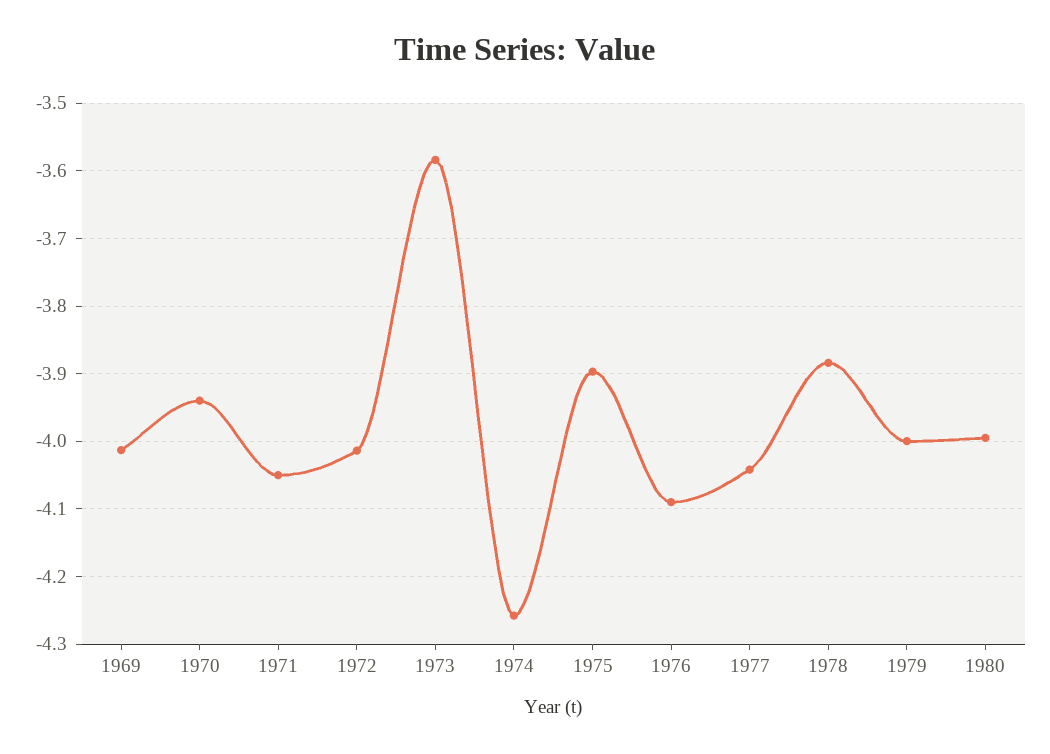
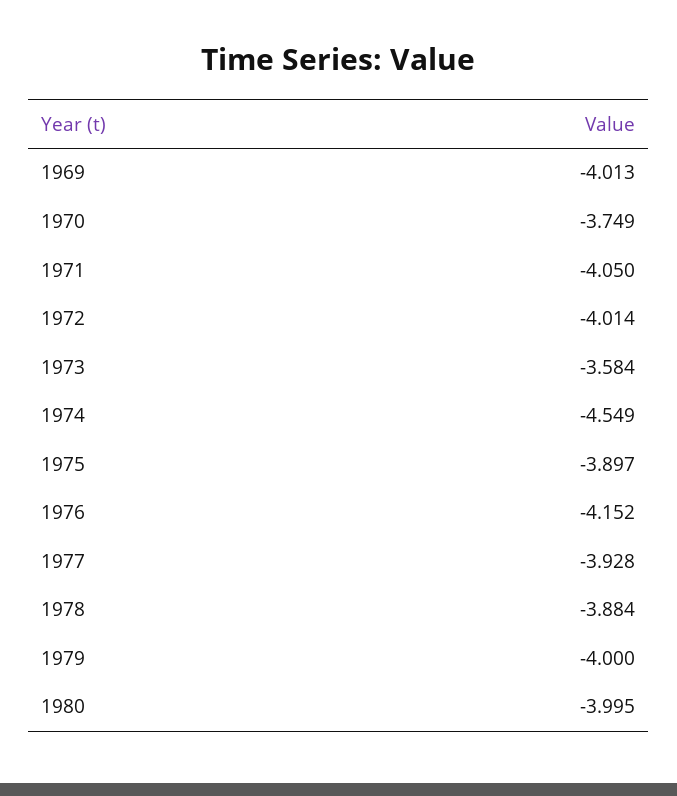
  {
    "1969": -4.013,
-   "1970": -3.94,
+   "1970": -3.749,
    "1971": -4.05,
    "1972": -4.014,
    "1973": -3.584,
-   "1974": -4.26,
+   "1974": -4.549,
    "1975": -3.897,
-   "1976": -4.09,
+   "1976": -4.152,
-   "1977": -4.04,
+   "1977": -3.928,
    "1978": -3.884,
    "1979": -4,
    "1980": -3.995
  }

